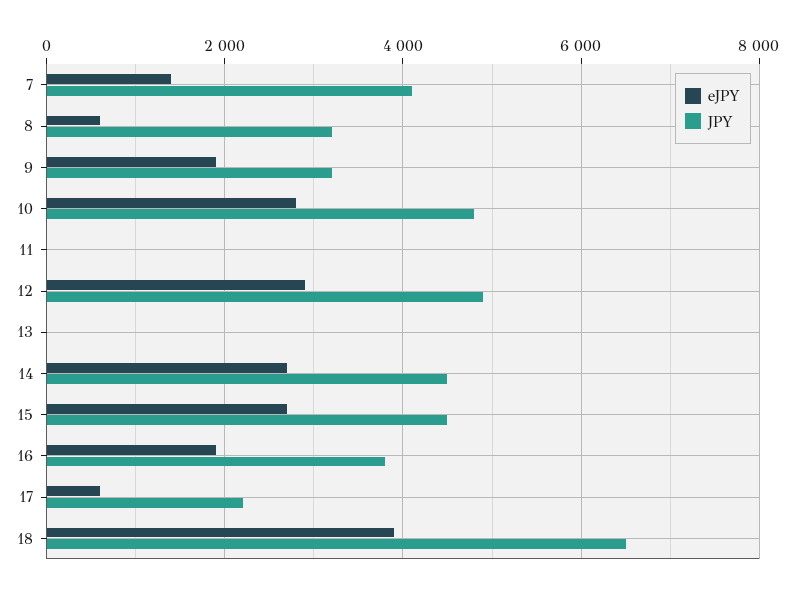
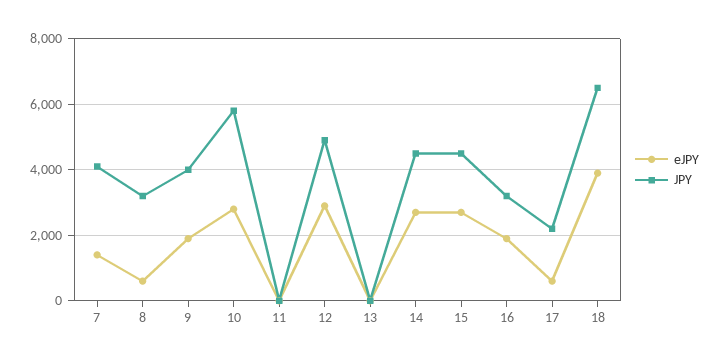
  {
    "eJPY": {
      "7": 1400,
      "8": 600,
      "9": 2000,
      "10": 2800,
      "11": 0,
      "12": 3000,
      "13": 0,
      "14": 2800,
      "15": 2800,
      "16": 2000,
      "17": 600,
      "18": 4000
    },
    "JPY": {
      "7": 4200,
      "8": 3200,
-     "9": 3200,
+     "9": 4000,
-     "10": 4800,
+     "10": 5800,
      "11": 0,
      "12": 5000,
      "13": 0,
      "14": 4600,
      "15": 4600,
-     "16": 3800,
+     "16": 3200,
      "17": 2200,
      "18": 6600
    }
  }

